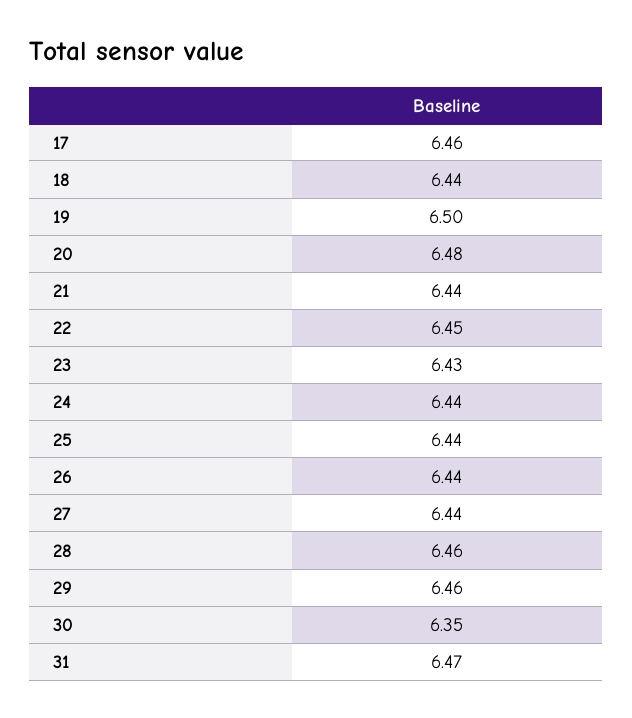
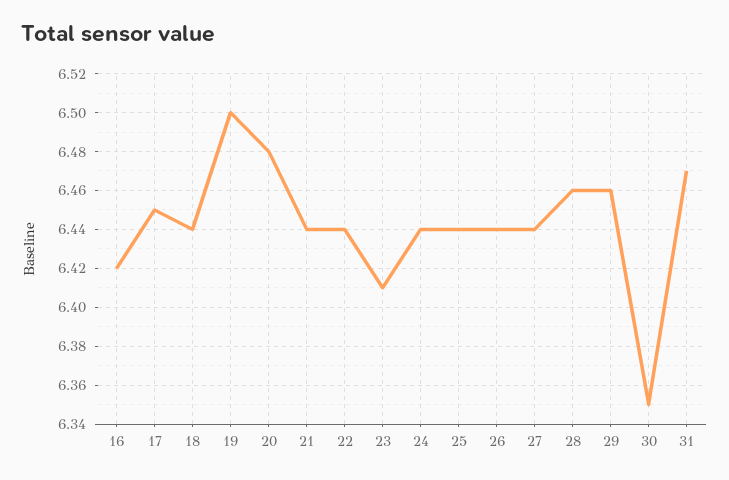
  {
-   "17": 6.46,
+   "17": 6.45,
    "18": 6.44,
    "19": 6.5,
    "20": 6.48,
    "21": 6.44,
-   "22": 6.45,
+   "22": 6.44,
-   "23": 6.43,
+   "23": 6.41,
    "24": 6.44,
    "25": 6.44,
    "26": 6.44,
    "27": 6.44,
    "28": 6.46,
    "29": 6.46,
    "30": 6.35,
-   "31": 6.47
+   "31": 6.47,
+   "16": 6.42
  }

